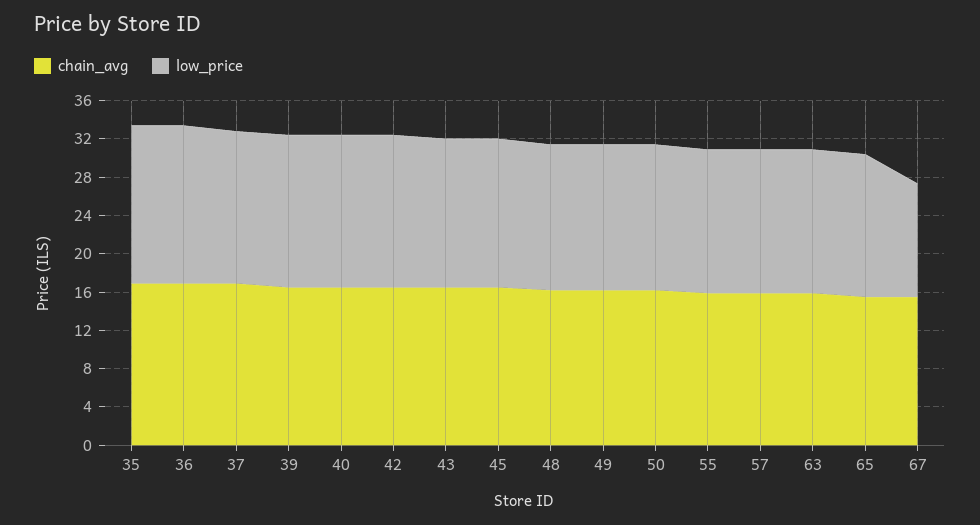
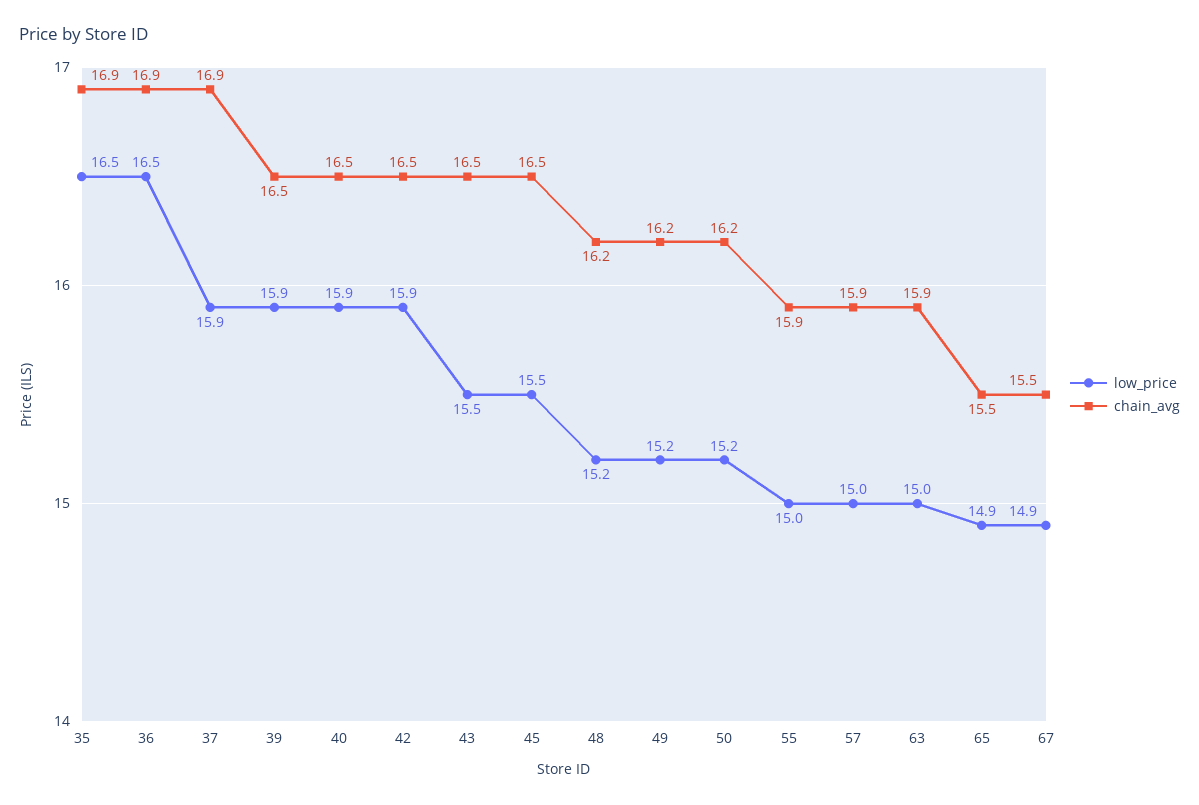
  {
    "chain_avg": {
      "35": 16.9,
      "36": 16.9,
      "37": 16.9,
      "39": 16.5,
      "40": 16.5,
      "42": 16.5,
      "43": 16.5,
      "45": 16.5,
      "48": 16.2,
      "49": 16.2,
      "50": 16.2,
      "55": 15.9,
      "57": 15.9,
      "63": 15.9,
      "65": 15.5,
      "67": 15.5
    },
    "low_price": {
      "35": 16.5,
      "36": 16.5,
      "37": 15.9,
      "39": 15.9,
      "40": 15.9,
      "42": 15.9,
      "43": 15.5,
      "45": 15.5,
      "48": 15.2,
      "49": 15.2,
      "50": 15.2,
      "55": 15,
      "57": 15,
      "63": 15,
      "65": 14.9,
-     "67": 12
+     "67": 14.9
    }
  }

